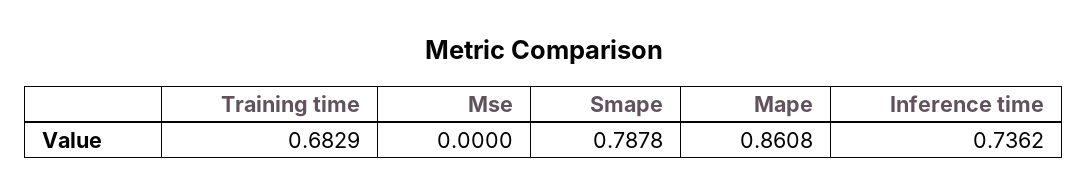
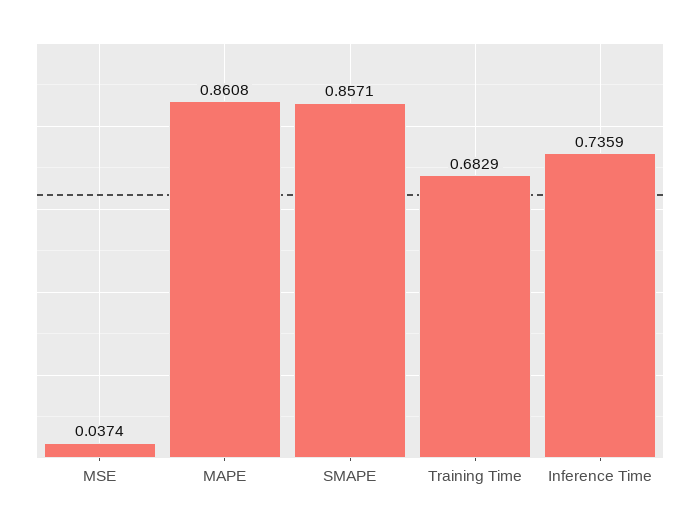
  {
    "Training time": 0.6829,
-   "Mse": 0,
+   "Mse": 0.0374,
-   "Smape": 0.7878,
+   "Smape": 0.8571,
    "Mape": 0.8608,
-   "Inference time": 0.7362
+   "Inference time": 0.7359
  }

